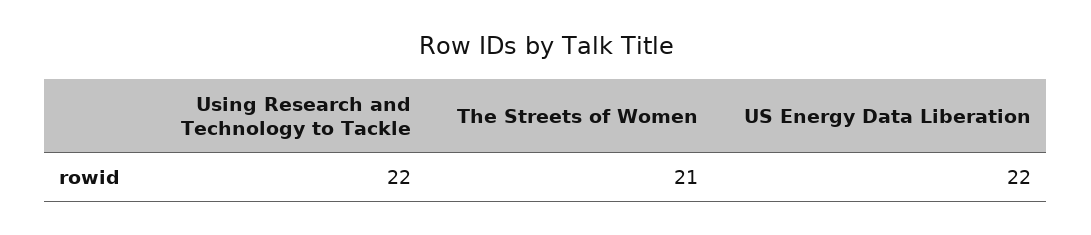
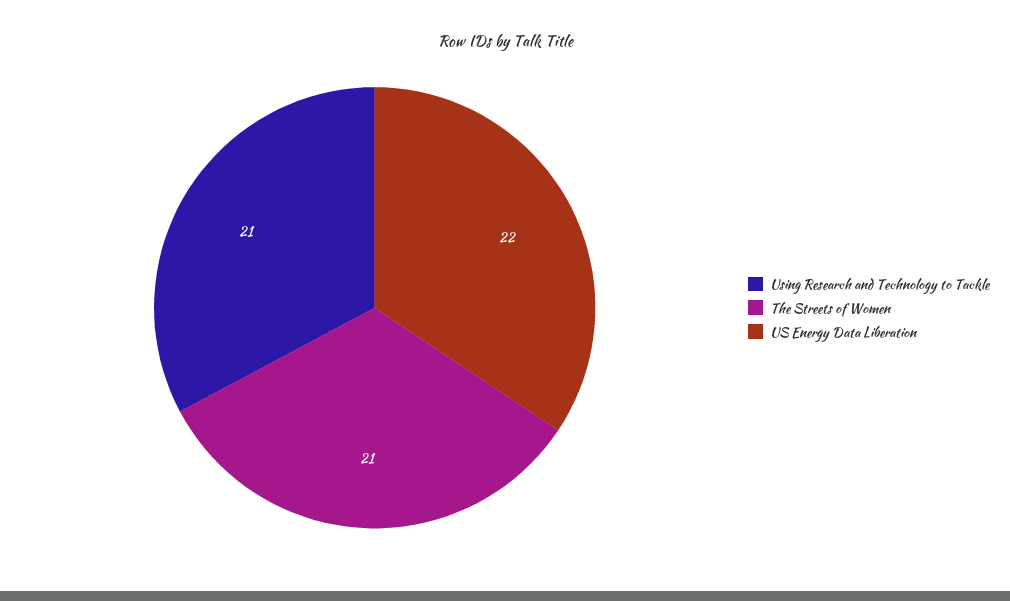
  {
-   "Using Research and Technology to Tackle": 22,
+   "Using Research and Technology to Tackle": 21,
    "The Streets of Women": 21,
    "US Energy Data Liberation": 22
  }

